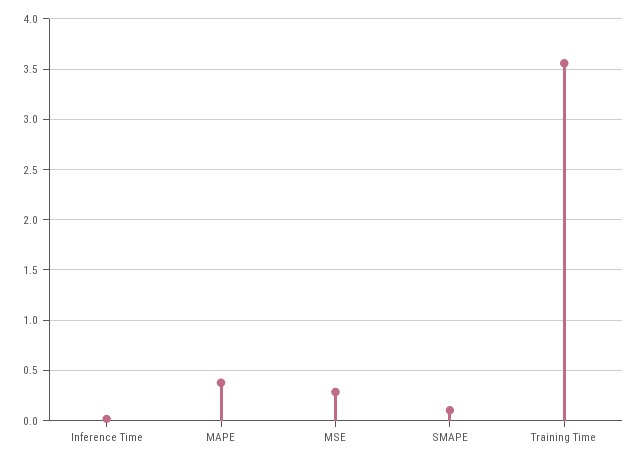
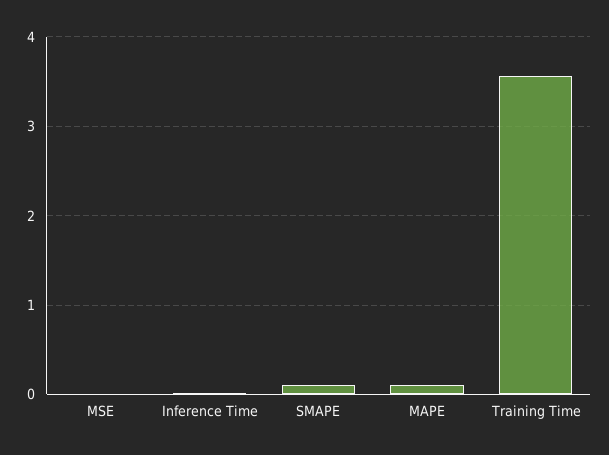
  {
    "Inference Time": 0,
-   "MAPE": 0.4,
+   "MAPE": 0.1,
-   "MSE": 0.3,
+   "MSE": 0,
    "SMAPE": 0.1,
    "Training Time": 3.6
  }

